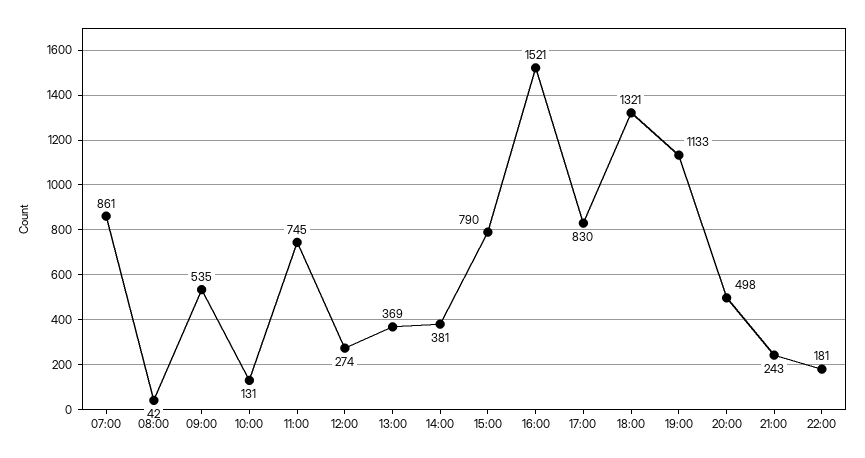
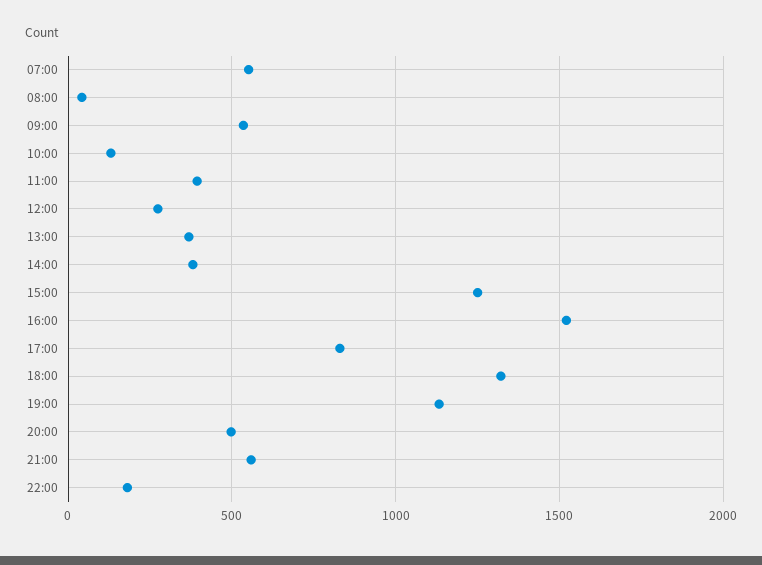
  {
-   "07:00": 861,
+   "07:00": 550,
    "08:00": 42,
    "09:00": 535,
    "10:00": 131,
-   "11:00": 745,
+   "11:00": 400,
    "12:00": 274,
    "13:00": 369,
    "14:00": 381,
-   "15:00": 790,
+   "15:00": 1250,
    "16:00": 1521,
    "17:00": 830,
    "18:00": 1321,
    "19:00": 1133,
    "20:00": 498,
-   "21:00": 243,
+   "21:00": 550,
    "22:00": 181
  }

